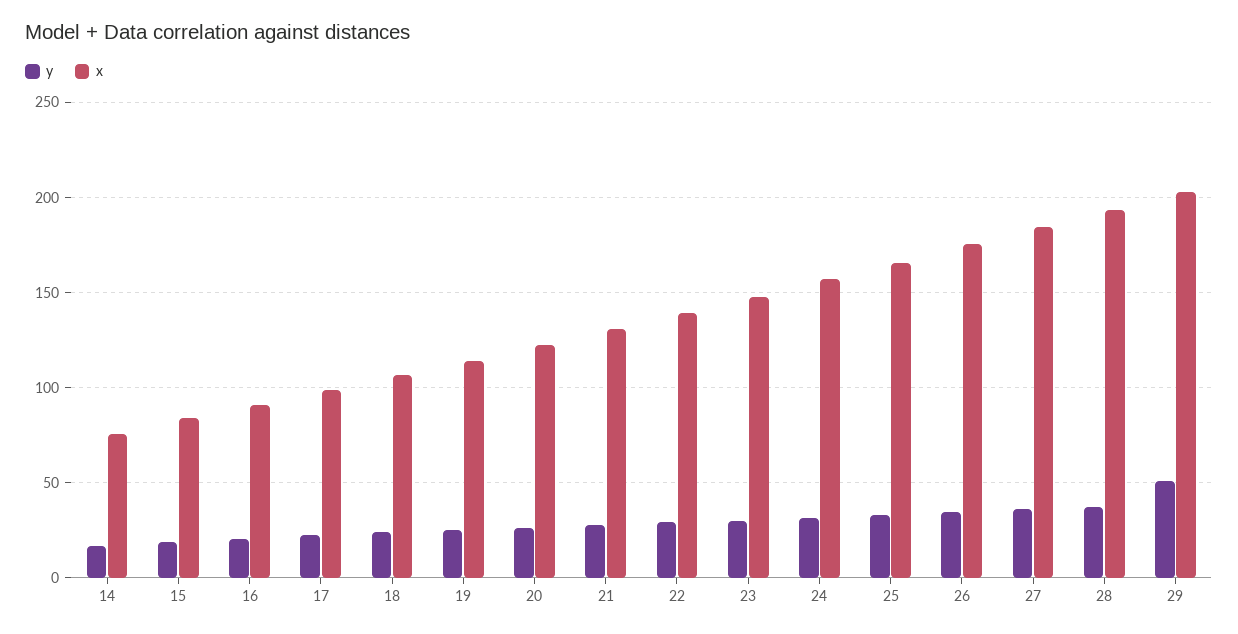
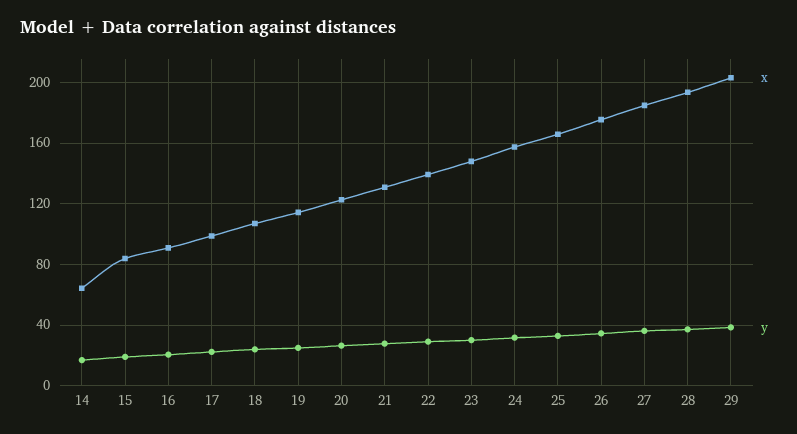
  {
    "y": {
      "14": 15,
      "15": 20,
      "16": 20,
      "17": 20,
      "18": 25,
      "19": 25,
      "20": 25,
      "21": 30,
      "22": 30,
      "23": 30,
      "24": 30,
      "25": 35,
      "26": 35,
      "27": 35,
      "28": 35,
-     "29": 50
+     "29": 40
    },
    "x": {
-     "14": 75,
+     "14": 65,
      "15": 85,
      "16": 90,
      "17": 100,
      "18": 105,
      "19": 115,
      "20": 125,
      "21": 130,
      "22": 140,
      "23": 150,
      "24": 155,
      "25": 165,
      "26": 175,
      "27": 185,
      "28": 195,
      "29": 205
    }
  }

